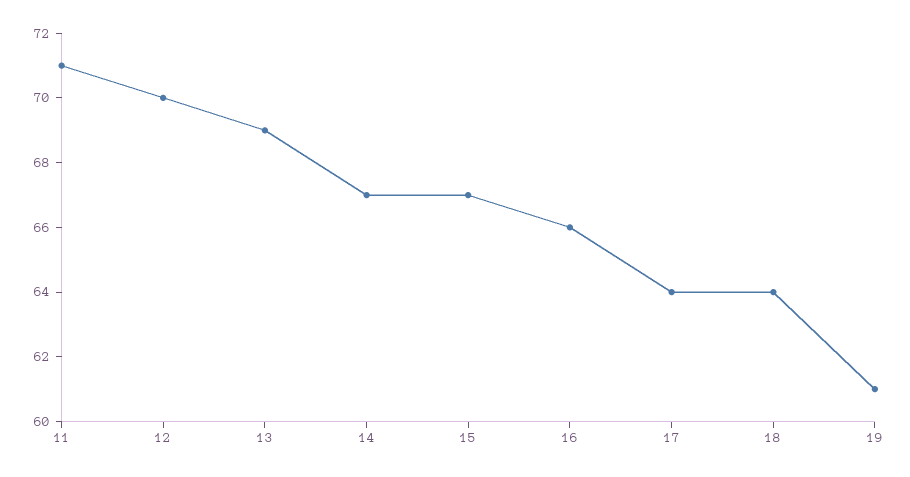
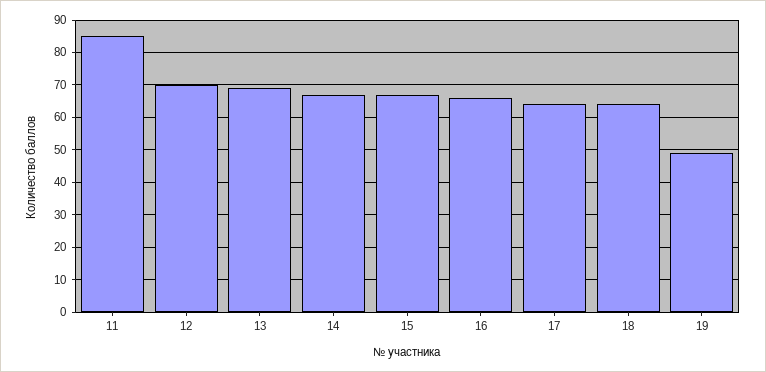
  {
-   "11": 71,
+   "11": 85,
    "12": 70,
    "13": 69,
    "14": 67,
    "15": 67,
    "16": 66,
    "17": 64,
    "18": 64,
-   "19": 61
+   "19": 50
  }

